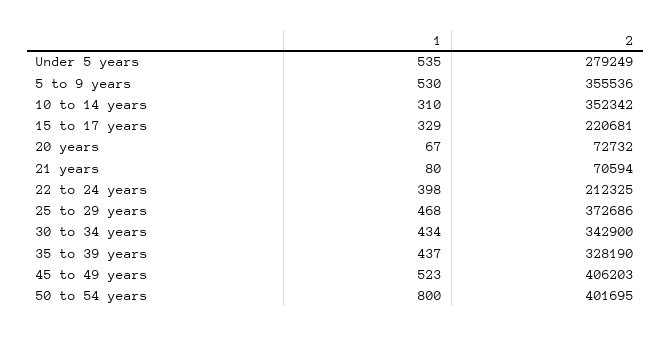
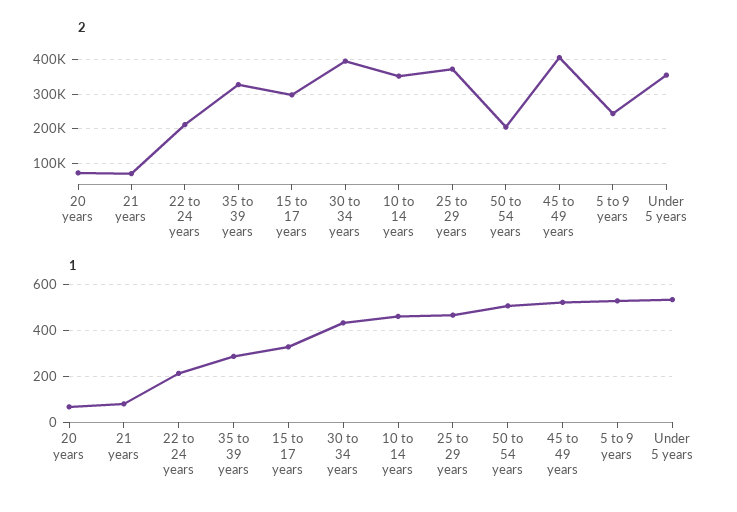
  {
    "1": {
      "Under 5 years": 535,
      "5 to 9 years": 530,
-     "10 to 14 years": 310,
+     "10 to 14 years": 450,
      "15 to 17 years": 329,
      "20 years": 67,
      "21 years": 80,
-     "22 to 24 years": 398,
+     "22 to 24 years": 200,
      "25 to 29 years": 468,
      "30 to 34 years": 434,
-     "35 to 39 years": 437,
+     "35 to 39 years": 300,
      "45 to 49 years": 523,
-     "50 to 54 years": 800
+     "50 to 54 years": 500
    },
    "2": {
-     "Under 5 years": 279249,
+     "Under 5 years": 360000,
-     "5 to 9 years": 355536,
+     "5 to 9 years": 240000,
      "10 to 14 years": 352342,
-     "15 to 17 years": 220681,
+     "15 to 17 years": 300000,
      "20 years": 72732,
      "21 years": 70594,
      "22 to 24 years": 212325,
      "25 to 29 years": 372686,
-     "30 to 34 years": 342900,
+     "30 to 34 years": 400000,
      "35 to 39 years": 328190,
      "45 to 49 years": 406203,
-     "50 to 54 years": 401695
+     "50 to 54 years": 200000
    }
  }

